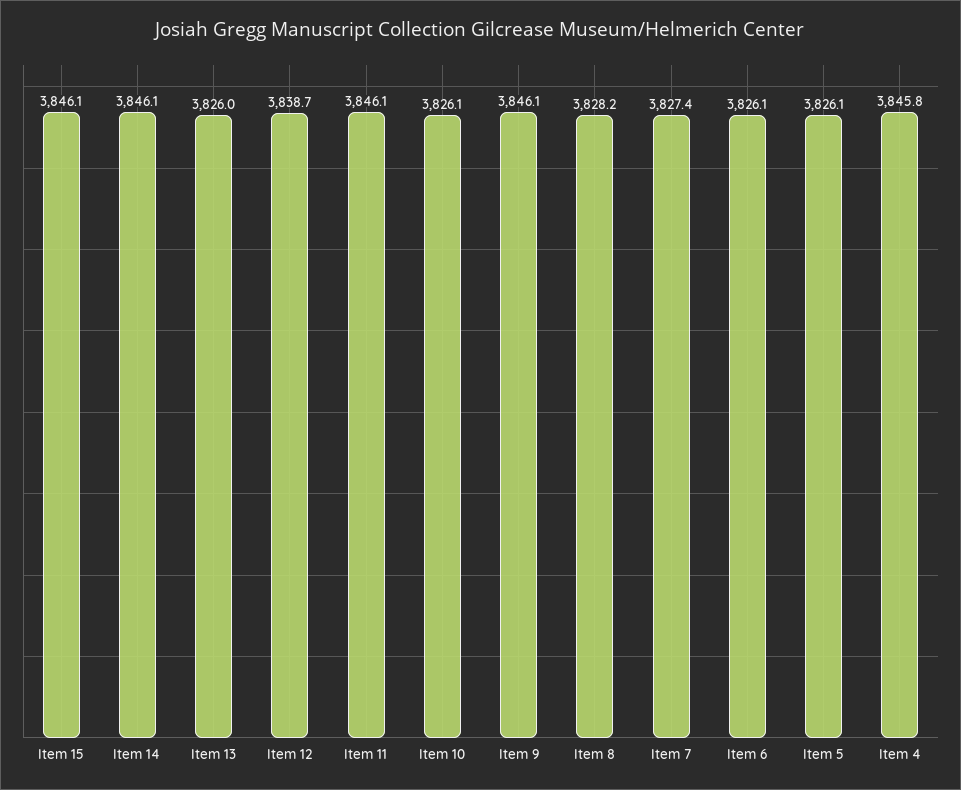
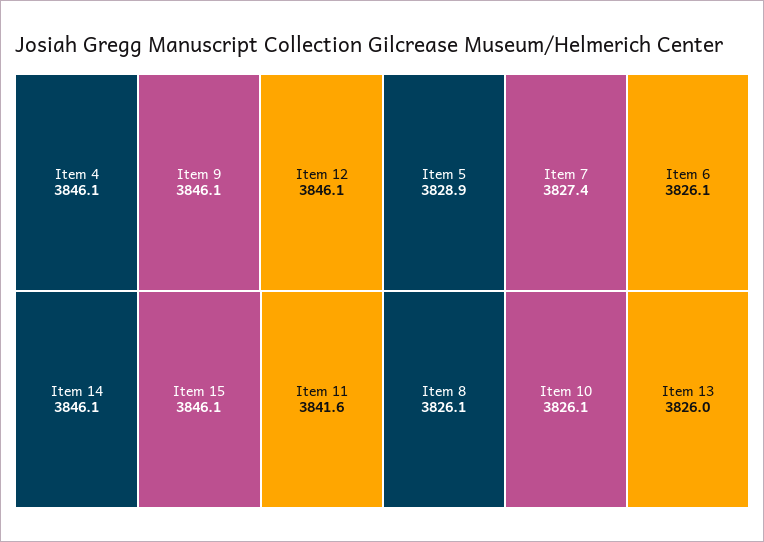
  {
    "Item 15": 3846.1,
    "Item 14": 3846.1,
    "Item 13": 3826,
-   "Item 12": 3838.7,
+   "Item 12": 3846.1,
-   "Item 11": 3846.1,
+   "Item 11": 3841.6,
    "Item 10": 3826.1,
    "Item 9": 3846.1,
-   "Item 8": 3828.2,
+   "Item 8": 3826.1,
    "Item 7": 3827.4,
    "Item 6": 3826.1,
-   "Item 5": 3826.1,
+   "Item 5": 3828.9,
-   "Item 4": 3845.8
+   "Item 4": 3846.1
  }

